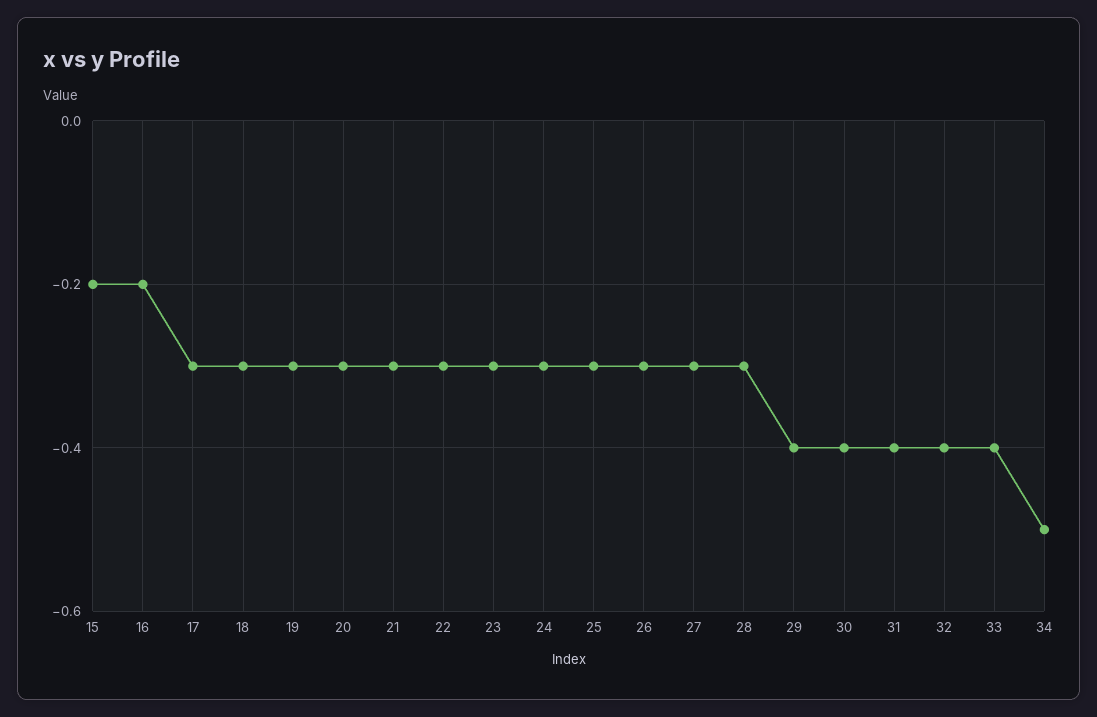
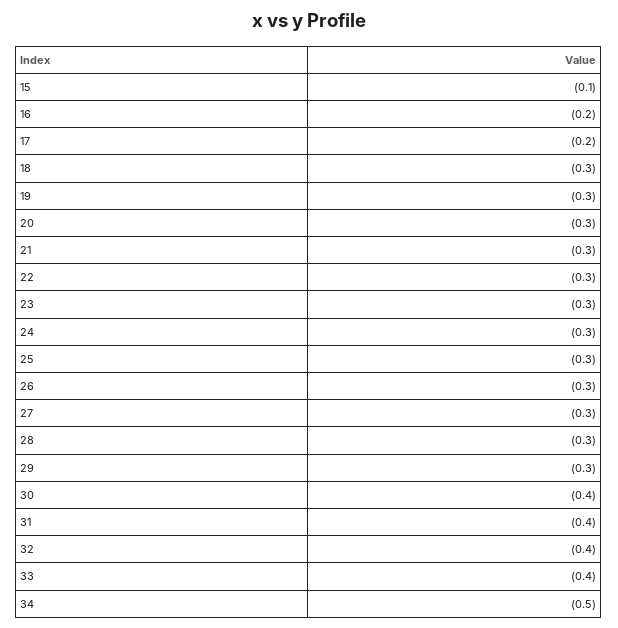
  {
-   "15": -0.2,
+   "15": -0.1,
    "16": -0.2,
-   "17": -0.3,
+   "17": -0.2,
    "18": -0.3,
    "19": -0.3,
    "20": -0.3,
    "21": -0.3,
    "22": -0.3,
    "23": -0.3,
    "24": -0.3,
    "25": -0.3,
    "26": -0.3,
    "27": -0.3,
    "28": -0.3,
-   "29": -0.4,
+   "29": -0.3,
    "30": -0.4,
    "31": -0.4,
    "32": -0.4,
    "33": -0.4,
    "34": -0.5
  }

